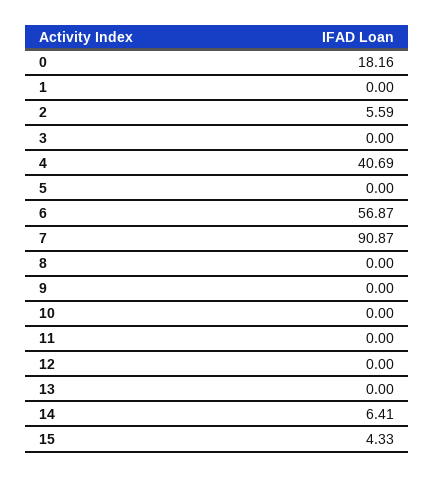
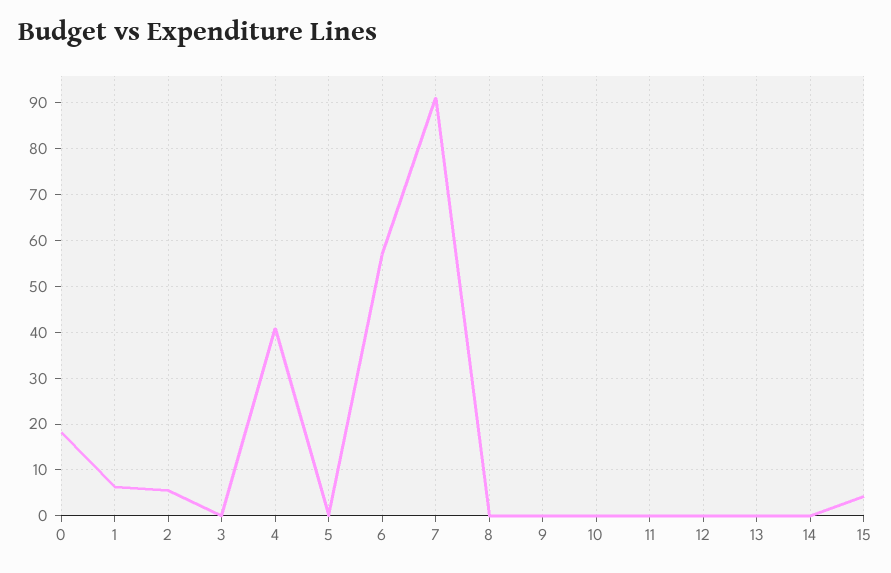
  {
    "0": 18.16,
-   "1": 0,
+   "1": 6,
    "2": 5.59,
    "3": 0,
    "4": 40.69,
    "5": 0,
    "6": 56.87,
    "7": 90.87,
    "8": 0,
    "9": 0,
    "10": 0,
    "11": 0,
    "12": 0,
    "13": 0,
-   "14": 6.41,
+   "14": 0,
    "15": 4.33
  }

